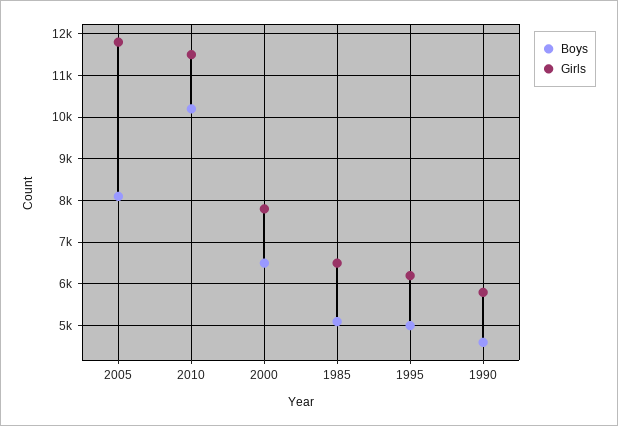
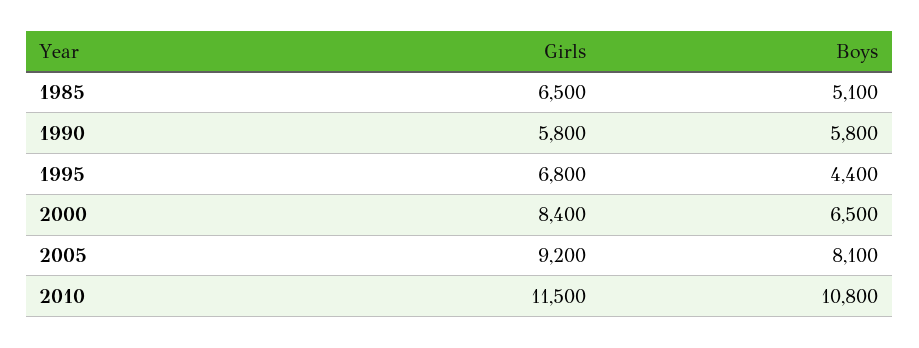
  {
    "Boys": {
      "2005": 8100,
-     "2010": 10200,
+     "2010": 10800,
      "2000": 6500,
      "1985": 5100,
-     "1995": 5000,
+     "1995": 4400,
-     "1990": 4600
+     "1990": 5800
    },
    "Girls": {
-     "2005": 11800,
+     "2005": 9200,
      "2010": 11500,
-     "2000": 7800,
+     "2000": 8400,
      "1985": 6500,
-     "1995": 6200,
+     "1995": 6800,
      "1990": 5800
    }
  }

